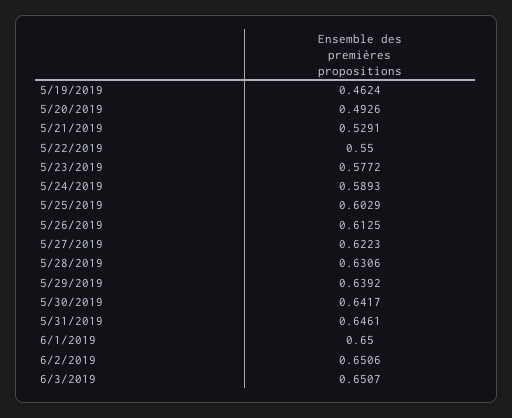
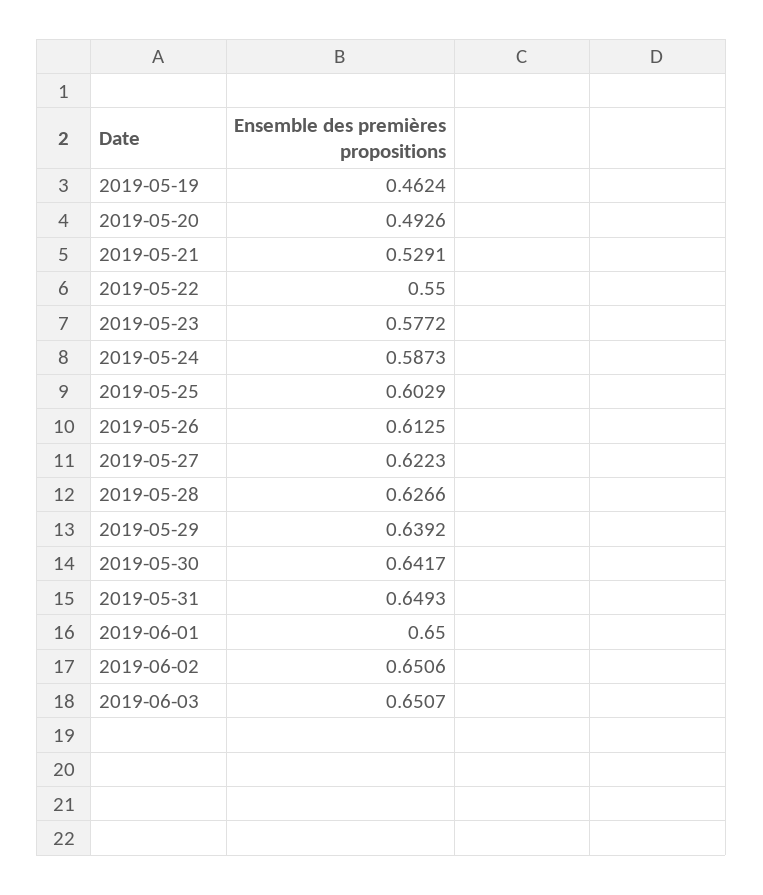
  {
    "5/19/2019": 0.4624,
    "5/20/2019": 0.4926,
    "5/21/2019": 0.5291,
    "5/22/2019": 0.55,
    "5/23/2019": 0.5772,
-   "5/24/2019": 0.5893,
+   "5/24/2019": 0.5873,
    "5/25/2019": 0.6029,
    "5/26/2019": 0.6125,
    "5/27/2019": 0.6223,
-   "5/28/2019": 0.6306,
+   "5/28/2019": 0.6266,
    "5/29/2019": 0.6392,
    "5/30/2019": 0.6417,
-   "5/31/2019": 0.6461,
+   "5/31/2019": 0.6493,
    "6/1/2019": 0.65,
    "6/2/2019": 0.6506,
    "6/3/2019": 0.6507
  }

